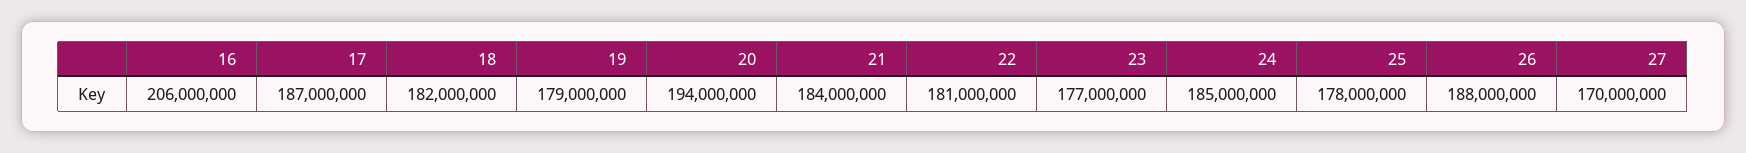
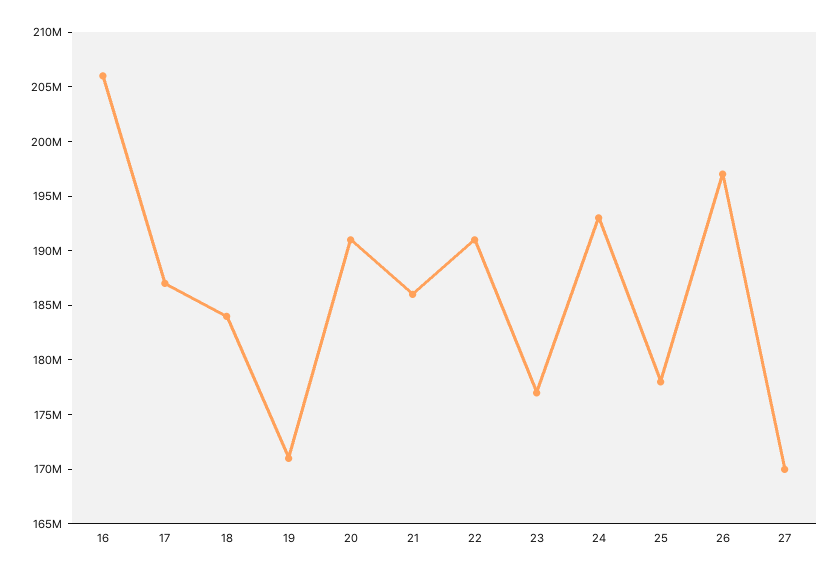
  {
    "16": 206000000,
    "17": 187000000,
-   "18": 182000000,
+   "18": 184000000,
-   "19": 179000000,
+   "19": 171000000,
-   "20": 194000000,
+   "20": 191000000,
-   "21": 184000000,
+   "21": 186000000,
-   "22": 181000000,
+   "22": 191000000,
    "23": 177000000,
-   "24": 185000000,
+   "24": 193000000,
    "25": 178000000,
-   "26": 188000000,
+   "26": 197000000,
    "27": 170000000
  }

